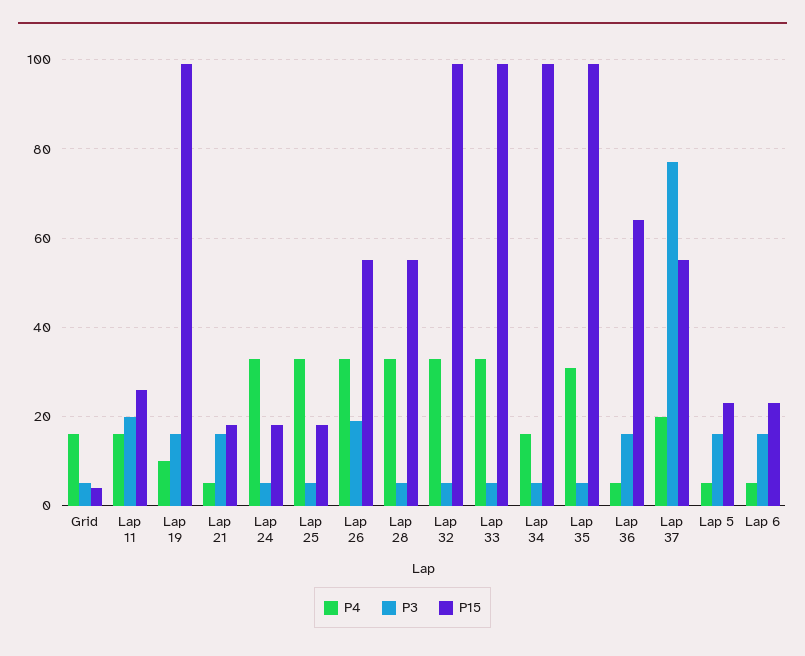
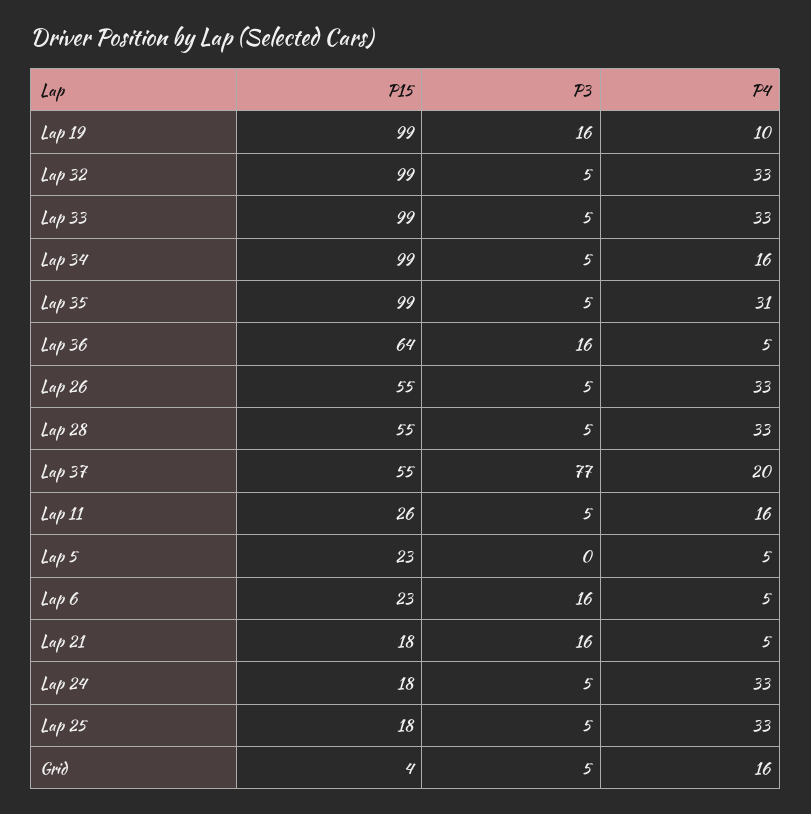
  {
    "P4": {
      "Grid": 16,
      "Lap 11": 16,
      "Lap 19": 10,
      "Lap 21": 5,
      "Lap 24": 33,
      "Lap 25": 33,
      "Lap 26": 33,
      "Lap 28": 33,
      "Lap 32": 33,
      "Lap 33": 33,
      "Lap 34": 16,
      "Lap 35": 31,
      "Lap 36": 5,
      "Lap 37": 20,
      "Lap 5": 5,
      "Lap 6": 5
    },
    "P3": {
      "Grid": 5,
-     "Lap 11": 20,
+     "Lap 11": 5,
      "Lap 19": 16,
      "Lap 21": 16,
      "Lap 24": 5,
      "Lap 25": 5,
-     "Lap 26": 20,
+     "Lap 26": 5,
      "Lap 28": 5,
      "Lap 32": 5,
      "Lap 33": 5,
      "Lap 34": 5,
      "Lap 35": 5,
      "Lap 36": 16,
      "Lap 37": 77,
-     "Lap 5": 15,
+     "Lap 5": 0,
      "Lap 6": 16
    },
    "P15": {
      "Grid": 4,
      "Lap 11": 26,
      "Lap 19": 99,
      "Lap 21": 18,
      "Lap 24": 18,
      "Lap 25": 18,
      "Lap 26": 55,
      "Lap 28": 55,
      "Lap 32": 99,
      "Lap 33": 99,
      "Lap 34": 99,
      "Lap 35": 99,
      "Lap 36": 64,
      "Lap 37": 55,
      "Lap 5": 23,
      "Lap 6": 23
    }
  }

